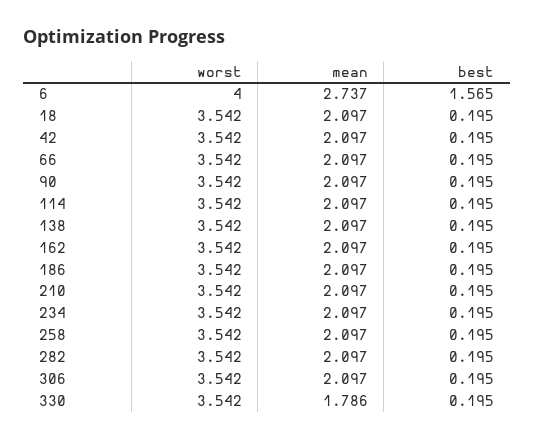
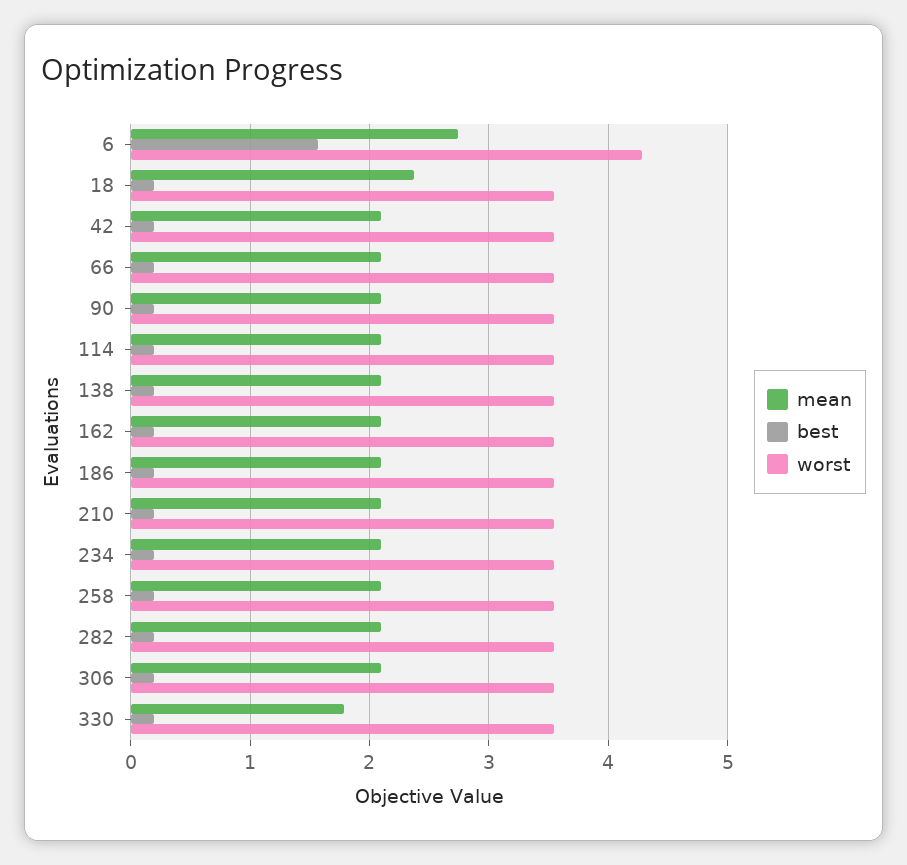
  {
    "worst": {
-     "6": 4,
+     "6": 4.3,
      "18": 3.542,
      "42": 3.542,
      "66": 3.542,
      "90": 3.542,
      "114": 3.542,
      "138": 3.542,
      "162": 3.542,
      "186": 3.542,
      "210": 3.542,
      "234": 3.542,
      "258": 3.542,
      "282": 3.542,
      "306": 3.542,
      "330": 3.542
    },
    "mean": {
      "6": 2.737,
-     "18": 2.097,
+     "18": 2.4,
      "42": 2.097,
      "66": 2.097,
      "90": 2.097,
      "114": 2.097,
      "138": 2.097,
      "162": 2.097,
      "186": 2.097,
      "210": 2.097,
      "234": 2.097,
      "258": 2.097,
      "282": 2.097,
      "306": 2.097,
      "330": 1.786
    },
    "best": {
      "6": 1.565,
      "18": 0.195,
      "42": 0.195,
      "66": 0.195,
      "90": 0.195,
      "114": 0.195,
      "138": 0.195,
      "162": 0.195,
      "186": 0.195,
      "210": 0.195,
      "234": 0.195,
      "258": 0.195,
      "282": 0.195,
      "306": 0.195,
      "330": 0.195
    }
  }

